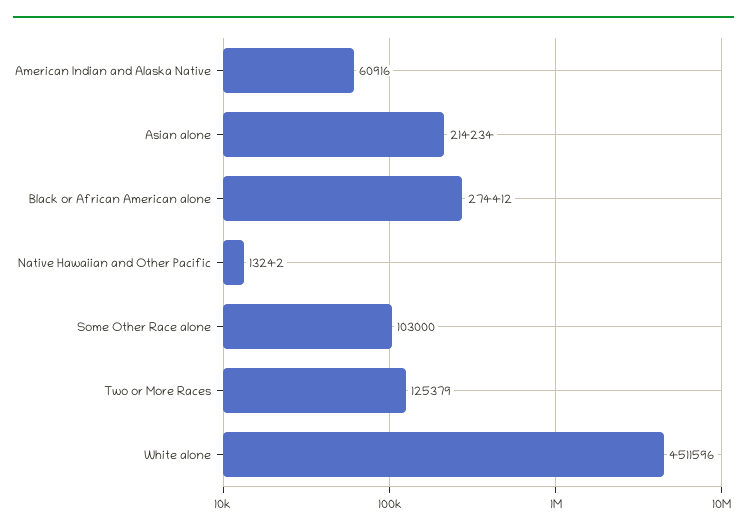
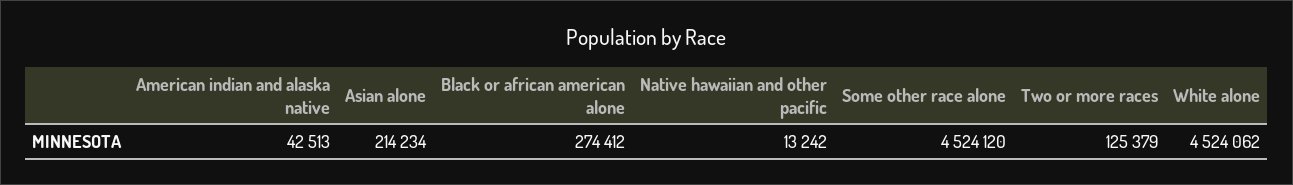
  {
-   "American Indian and Alaska Native": 60916,
+   "American Indian and Alaska Native": 42513,
    "Asian alone": 214234,
    "Black or African American alone": 274412,
    "Native Hawaiian and Other Pacific": 13242,
-   "Some Other Race alone": 103000,
+   "Some Other Race alone": 4524120,
    "Two or More Races": 125379,
-   "White alone": 4511596
+   "White alone": 4524062
  }

